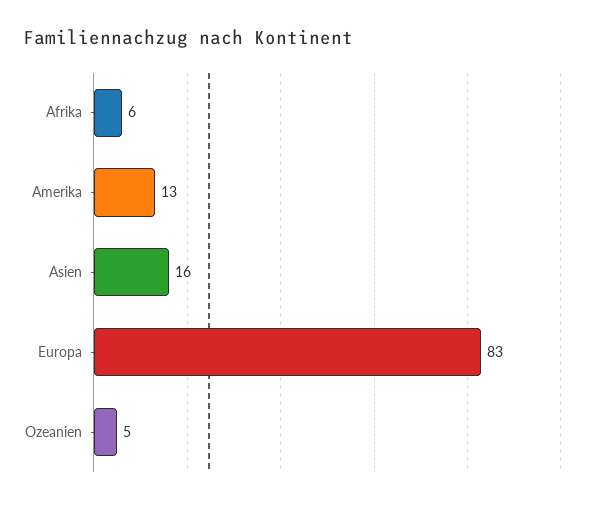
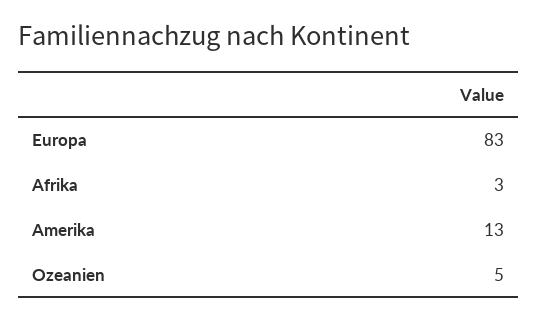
  {
-   "Afrika": 6,
+   "Afrika": 3,
    "Amerika": 13,
-   "Asien": 16,
    "Europa": 83,
    "Ozeanien": 5
  }

